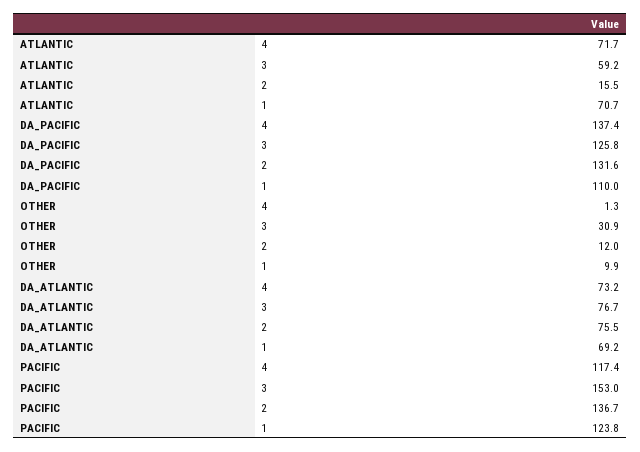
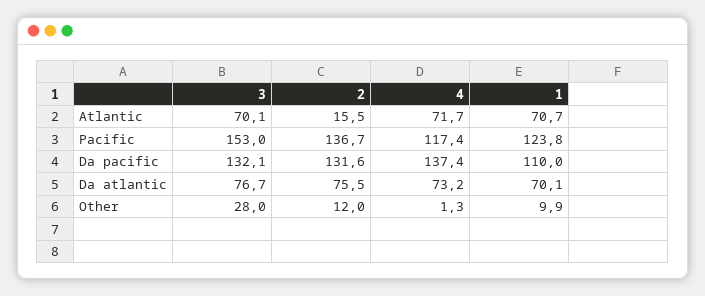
  {
    "ATLANTIC": {
      "4": 71.7,
-     "3": 59.2,
+     "3": 70.1,
      "2": 15.5,
      "1": 70.7
    },
    "DA_PACIFIC": {
      "4": 137.4,
-     "3": 125.8,
+     "3": 132.1,
      "2": 131.6,
      "1": 110
    },
    "OTHER": {
      "4": 1.3,
-     "3": 30.9,
+     "3": 28,
      "2": 12,
      "1": 9.9
    },
    "DA_ATLANTIC": {
      "4": 73.2,
      "3": 76.7,
      "2": 75.5,
-     "1": 69.2
+     "1": 70.1
    },
    "PACIFIC": {
      "4": 117.4,
      "3": 153,
      "2": 136.7,
      "1": 123.8
    }
  }

